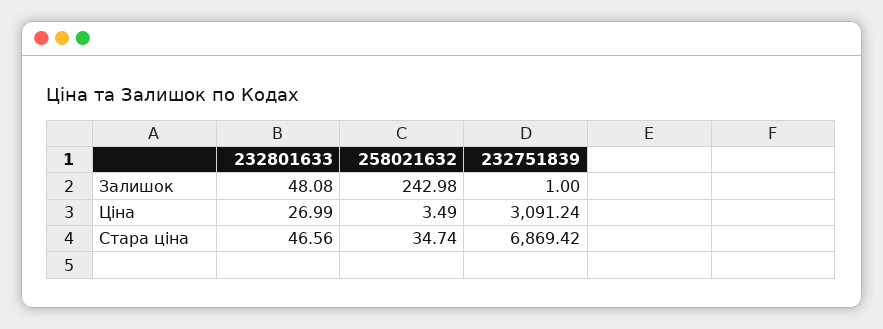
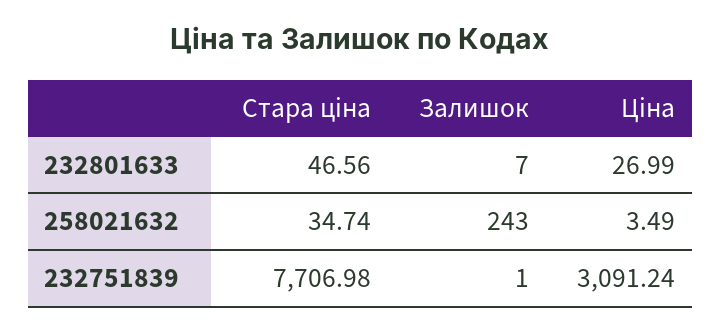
  {
    "232801633": {
-     "Залишок": 48.08,
+     "Залишок": 7,
      "Ціна": 26.99,
      "Стара ціна": 46.56
    },
    "258021632": {
-     "Залишок": 242.98,
+     "Залишок": 243,
      "Ціна": 3.49,
      "Стара ціна": 34.74
    },
    "232751839": {
      "Залишок": 1,
      "Ціна": 3091.24,
-     "Стара ціна": 6869.42
+     "Стара ціна": 7706.98
    }
  }

